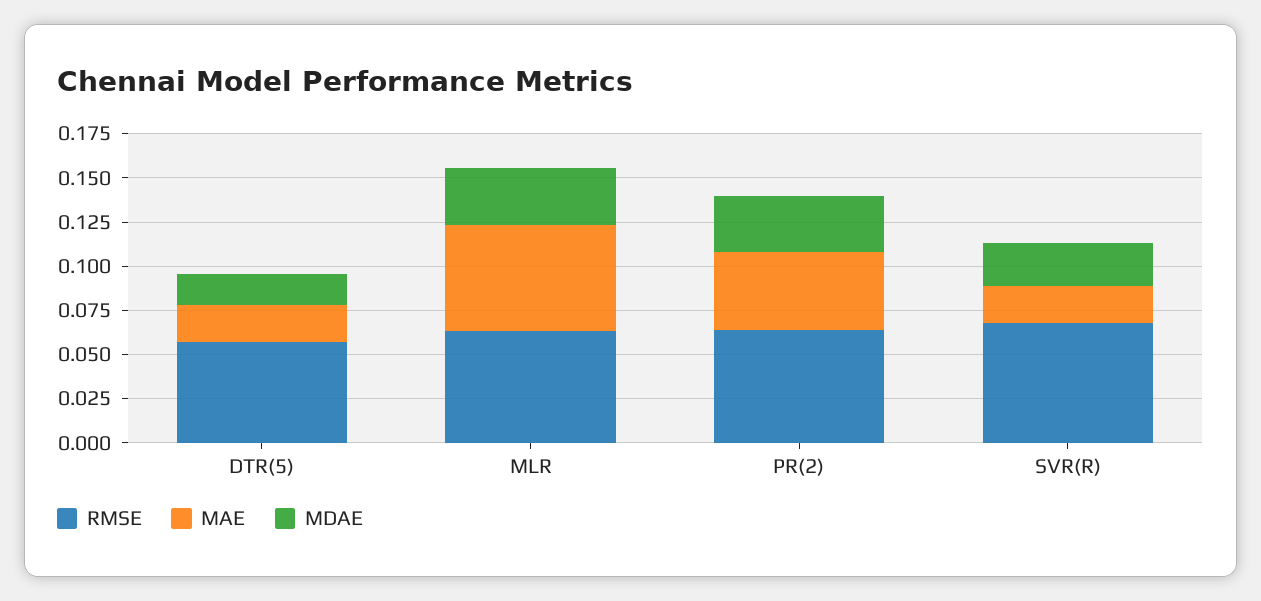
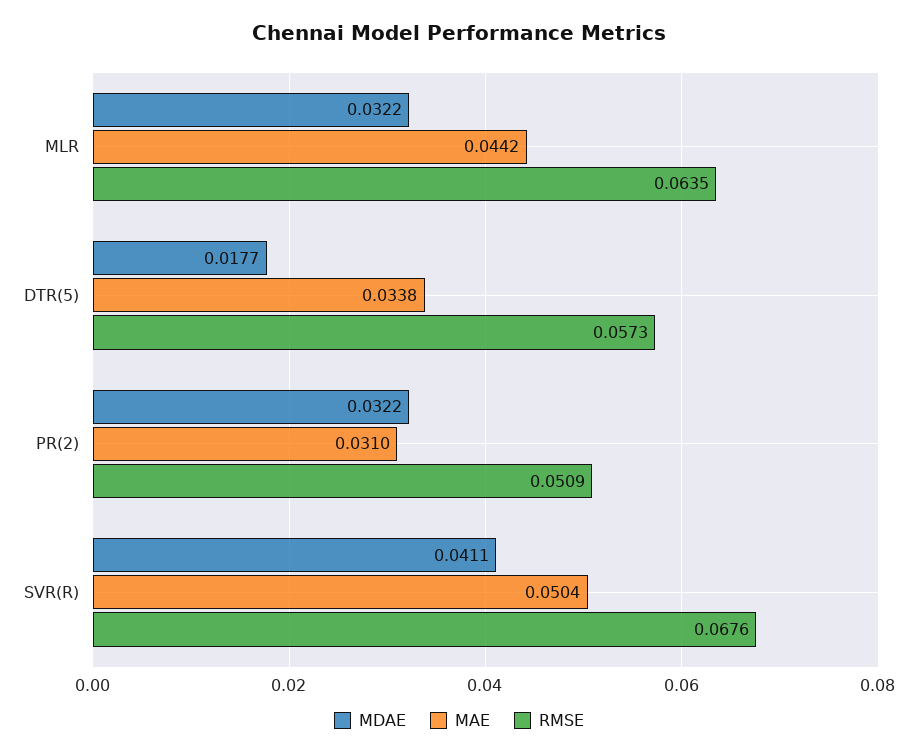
  {
    "RMSE": {
      "DTR(5)": 0.0573,
      "MLR": 0.0635,
-     "PR(2)": 0.065,
+     "PR(2)": 0.0509,
      "SVR(R)": 0.0676
    },
    "MAE": {
-     "DTR(5)": 0.02,
+     "DTR(5)": 0.0338,
-     "MLR": 0.06,
+     "MLR": 0.0442,
-     "PR(2)": 0.045,
+     "PR(2)": 0.031,
-     "SVR(R)": 0.02
+     "SVR(R)": 0.0504
    },
    "MDAE": {
      "DTR(5)": 0.0177,
      "MLR": 0.0322,
      "PR(2)": 0.0322,
-     "SVR(R)": 0.025
+     "SVR(R)": 0.0411
    }
  }

